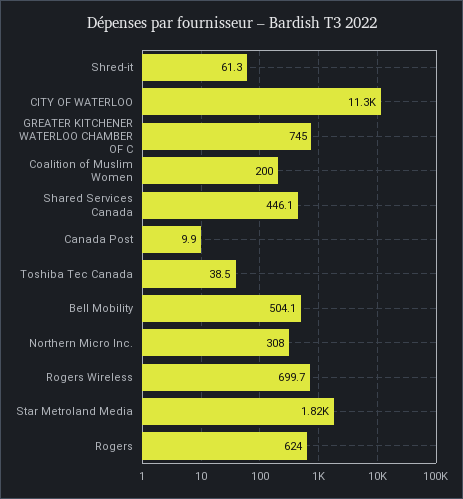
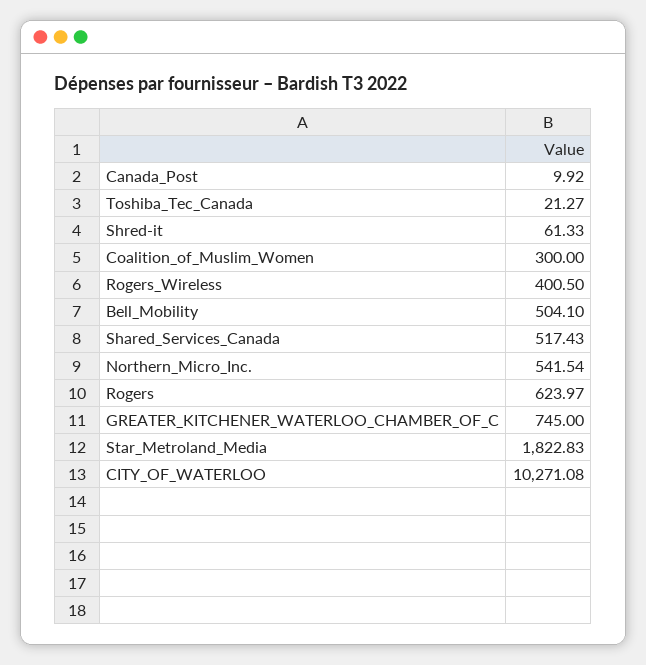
  {
    "Shred-it": 61.33,
-   "CITY OF WATERLOO": 11300,
+   "CITY OF WATERLOO": 10271.08,
    "GREATER KITCHENER WATERLOO CHAMBER OF C": 745,
-   "Coalition of Muslim Women": 200,
+   "Coalition of Muslim Women": 300,
-   "Shared Services Canada": 446.1,
+   "Shared Services Canada": 517.43,
    "Canada Post": 9.92,
-   "Toshiba Tec Canada": 38.5,
+   "Toshiba Tec Canada": 21.27,
    "Bell Mobility": 504.1,
-   "Northern Micro Inc.": 308,
+   "Northern Micro Inc.": 541.54,
-   "Rogers Wireless": 699.7,
+   "Rogers Wireless": 400.5,
    "Star Metroland Media": 1822.83,
    "Rogers": 623.97
  }

